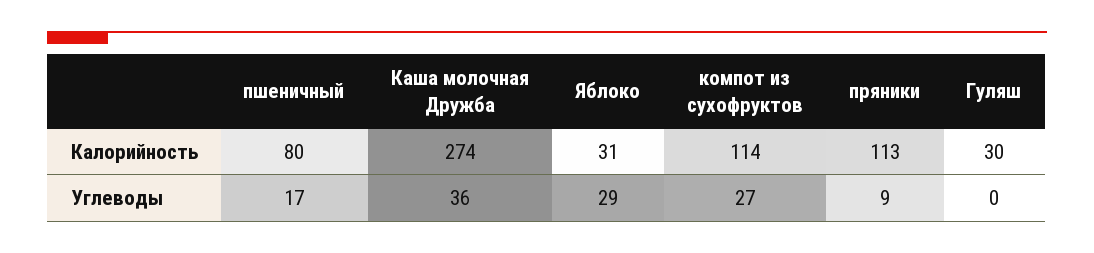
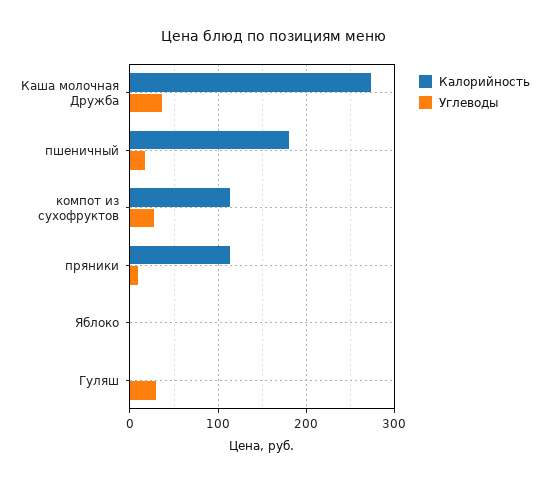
  {
    "Калорийность": {
-     "пшеничный": 80,
+     "пшеничный": 180,
      "Каша молочная Дружба": 274,
-     "Яблоко": 31,
+     "Яблоко": 0,
      "компот из сухофруктов": 114,
      "пряники": 113,
-     "Гуляш": 30
+     "Гуляш": 0
    },
    "Углеводы": {
      "пшеничный": 17,
      "Каша молочная Дружба": 36,
-     "Яблоко": 29,
+     "Яблоко": 0,
      "компот из сухофруктов": 27,
      "пряники": 9,
-     "Гуляш": 0
+     "Гуляш": 30
    }
  }

